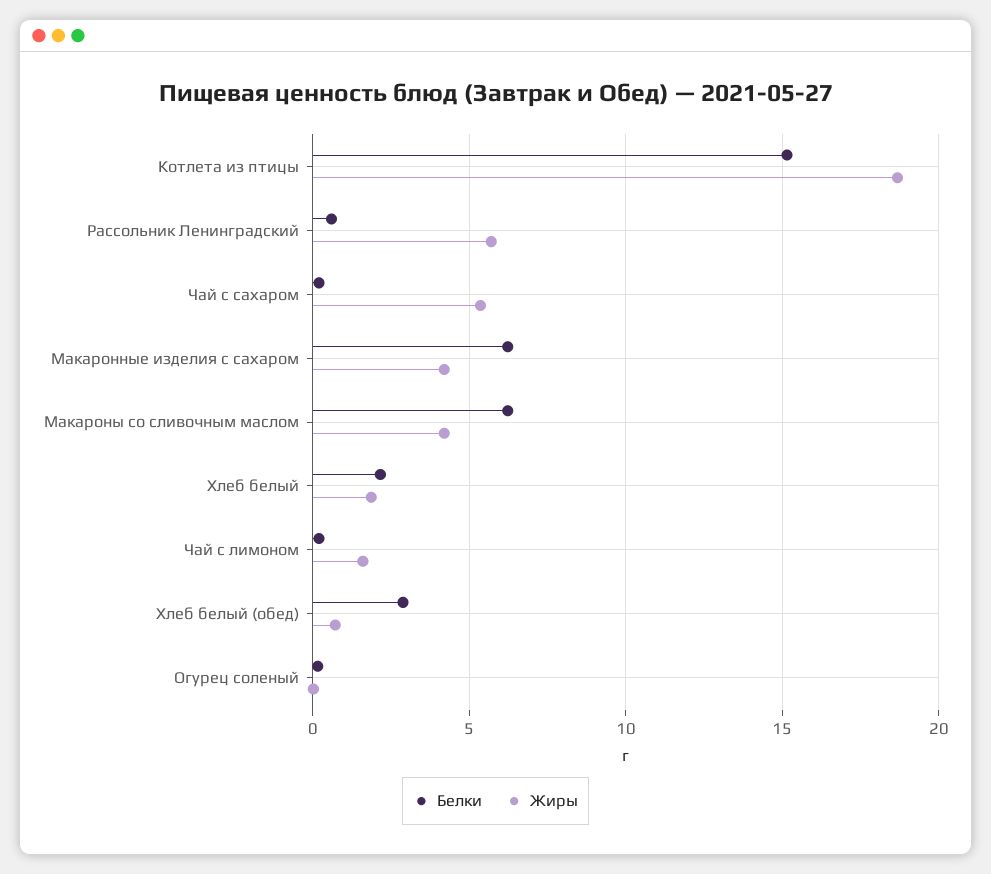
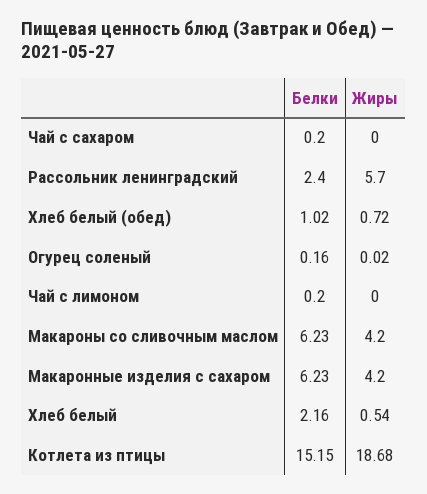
  {
    "Белки": {
      "Котлета из птицы": 15.15,
-     "Рассольник Ленинградский": 0.5,
+     "Рассольник Ленинградский": 2.4,
      "Чай с сахаром": 0.2,
      "Макаронные изделия с сахаром": 6.23,
      "Макароны со сливочным маслом": 6.23,
      "Хлеб белый": 2.16,
      "Чай с лимоном": 0.2,
-     "Хлеб белый (обед)": 3,
+     "Хлеб белый (обед)": 1.02,
      "Огурец соленый": 0.16
    },
    "Жиры": {
      "Котлета из птицы": 18.68,
      "Рассольник Ленинградский": 5.7,
-     "Чай с сахаром": 5.5,
+     "Чай с сахаром": 0,
      "Макаронные изделия с сахаром": 4.2,
      "Макароны со сливочным маслом": 4.2,
-     "Хлеб белый": 2,
+     "Хлеб белый": 0.54,
-     "Чай с лимоном": 1.5,
+     "Чай с лимоном": 0,
      "Хлеб белый (обед)": 0.72,
      "Огурец соленый": 0.02
    }
  }

